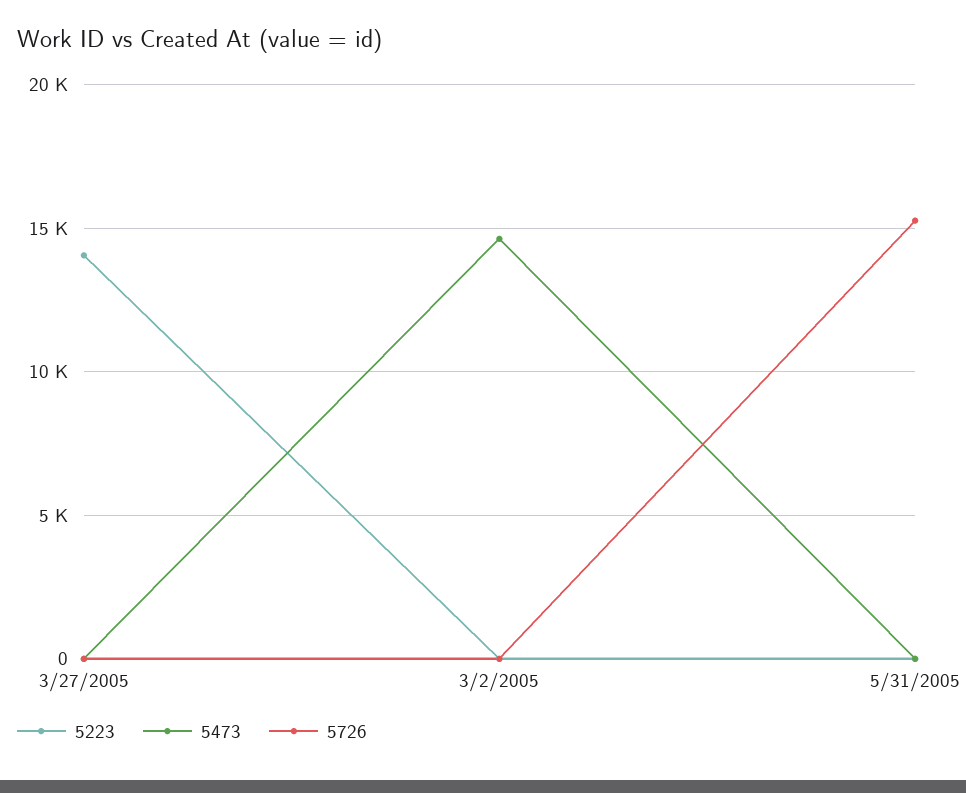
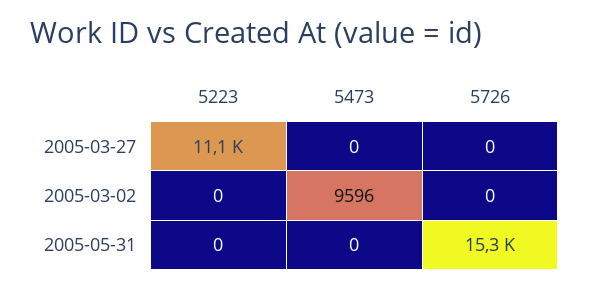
  {
    "5223": {
-     "3/27/2005": 14000,
+     "3/27/2005": 11100,
      "3/2/2005": 0,
      "5/31/2005": 0
    },
    "5473": {
      "3/27/2005": 0,
-     "3/2/2005": 14500,
+     "3/2/2005": 9596,
      "5/31/2005": 0
    },
    "5726": {
      "3/27/2005": 0,
      "3/2/2005": 0,
      "5/31/2005": 15300
    }
  }

